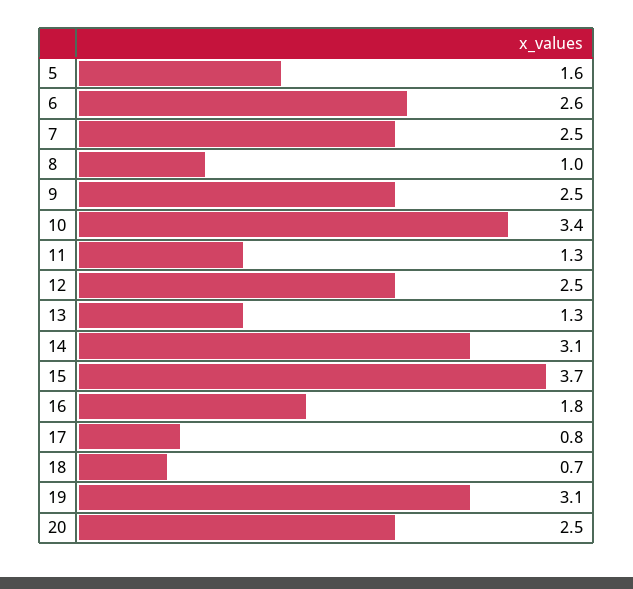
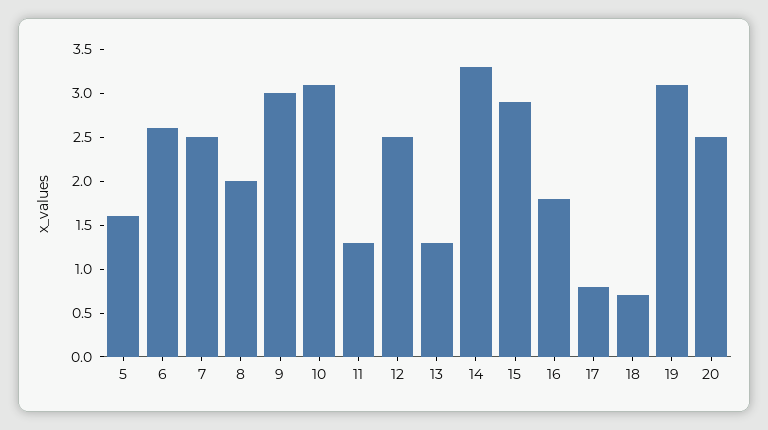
  {
    "5": 1.6,
    "6": 2.6,
    "7": 2.5,
-   "8": 1,
+   "8": 2,
-   "9": 2.5,
+   "9": 3,
-   "10": 3.4,
+   "10": 3.1,
    "11": 1.3,
    "12": 2.5,
    "13": 1.3,
-   "14": 3.1,
+   "14": 3.3,
-   "15": 3.7,
+   "15": 2.9,
    "16": 1.8,
    "17": 0.8,
    "18": 0.7,
    "19": 3.1,
    "20": 2.5
  }

